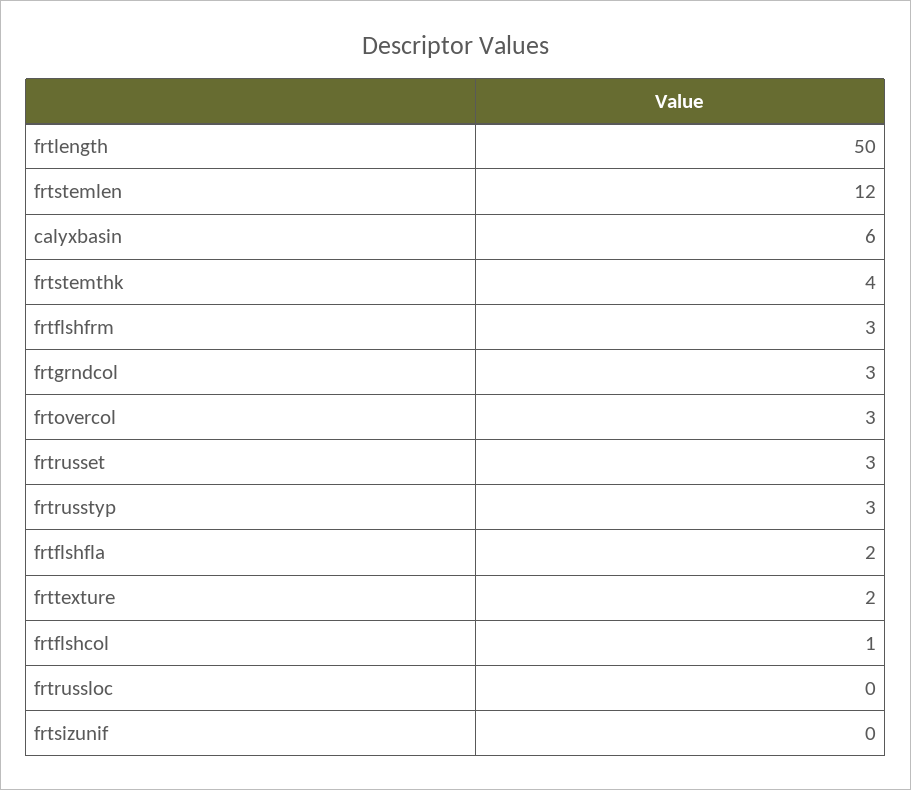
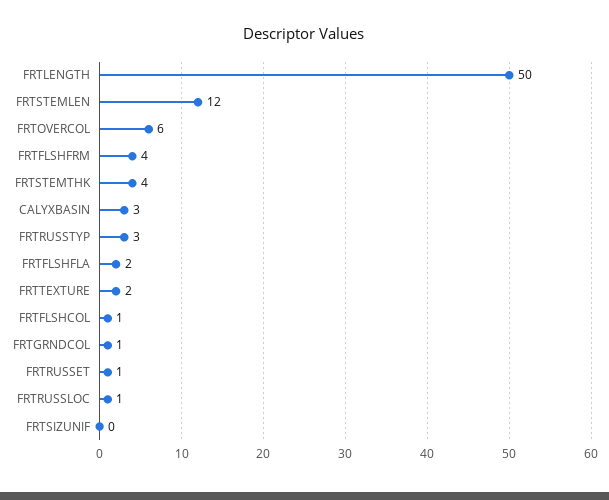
  {
    "frtlength": 50,
    "frtstemlen": 12,
-   "calyxbasin": 6,
+   "calyxbasin": 3,
    "frtstemthk": 4,
-   "frtflshfrm": 3,
+   "frtflshfrm": 4,
-   "frtgrndcol": 3,
+   "frtgrndcol": 1,
-   "frtovercol": 3,
+   "frtovercol": 6,
-   "frtrusset": 3,
+   "frtrusset": 1,
    "frtrusstyp": 3,
    "frtflshfla": 2,
    "frttexture": 2,
    "frtflshcol": 1,
-   "frtrussloc": 0,
+   "frtrussloc": 1,
    "frtsizunif": 0
  }

